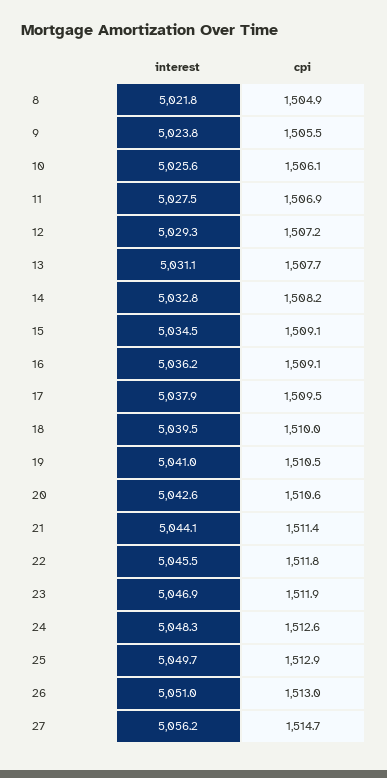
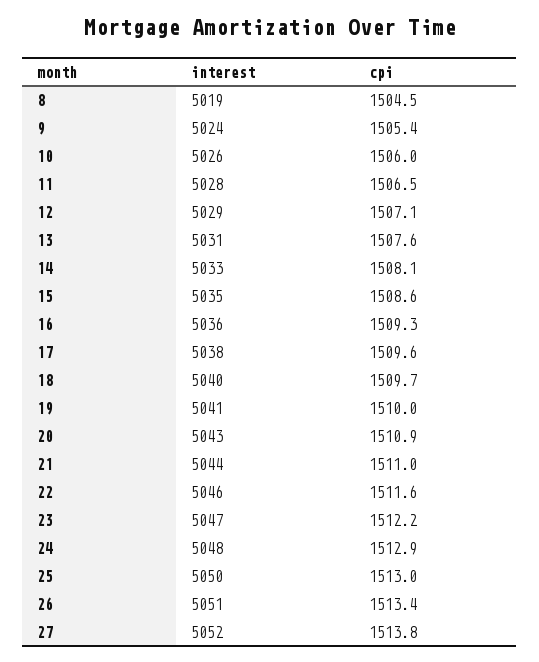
  {
    "interest": {
-     "8": 5021.8,
+     "8": 5019,
      "9": 5023.8,
      "10": 5025.6,
      "11": 5027.5,
      "12": 5029.3,
      "13": 5031.1,
      "14": 5032.8,
      "15": 5034.5,
      "16": 5036.2,
      "17": 5037.9,
      "18": 5039.5,
      "19": 5041,
      "20": 5042.6,
      "21": 5044.1,
      "22": 5045.5,
      "23": 5046.9,
      "24": 5048.3,
      "25": 5049.7,
      "26": 5051,
-     "27": 5056.2
+     "27": 5052
    },
    "cpi": {
-     "8": 1504.9,
+     "8": 1504.5,
-     "9": 1505.5,
+     "9": 1505.4,
-     "10": 1506.1,
+     "10": 1506,
-     "11": 1506.9,
+     "11": 1506.5,
-     "12": 1507.2,
+     "12": 1507.1,
-     "13": 1507.7,
+     "13": 1507.6,
-     "14": 1508.2,
+     "14": 1508.1,
-     "15": 1509.1,
+     "15": 1508.6,
-     "16": 1509.1,
+     "16": 1509.3,
-     "17": 1509.5,
+     "17": 1509.6,
-     "18": 1510,
+     "18": 1509.7,
-     "19": 1510.5,
+     "19": 1510,
-     "20": 1510.6,
+     "20": 1510.9,
-     "21": 1511.4,
+     "21": 1511,
-     "22": 1511.8,
+     "22": 1511.6,
-     "23": 1511.9,
+     "23": 1512.2,
-     "24": 1512.6,
+     "24": 1512.9,
-     "25": 1512.9,
+     "25": 1513,
-     "26": 1513,
+     "26": 1513.4,
-     "27": 1514.7
+     "27": 1513.8
    }
  }

